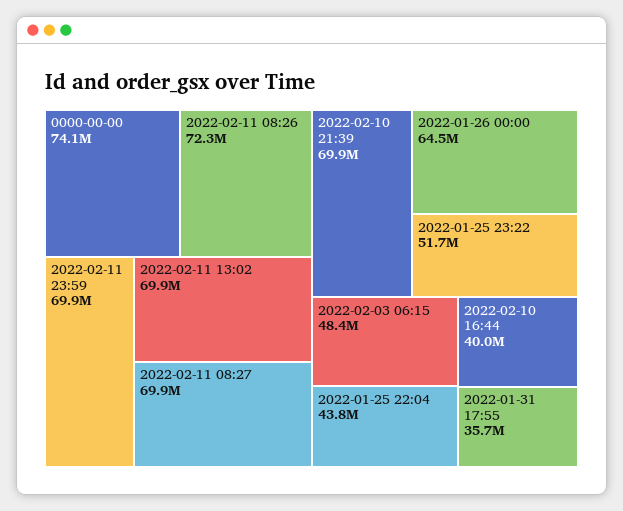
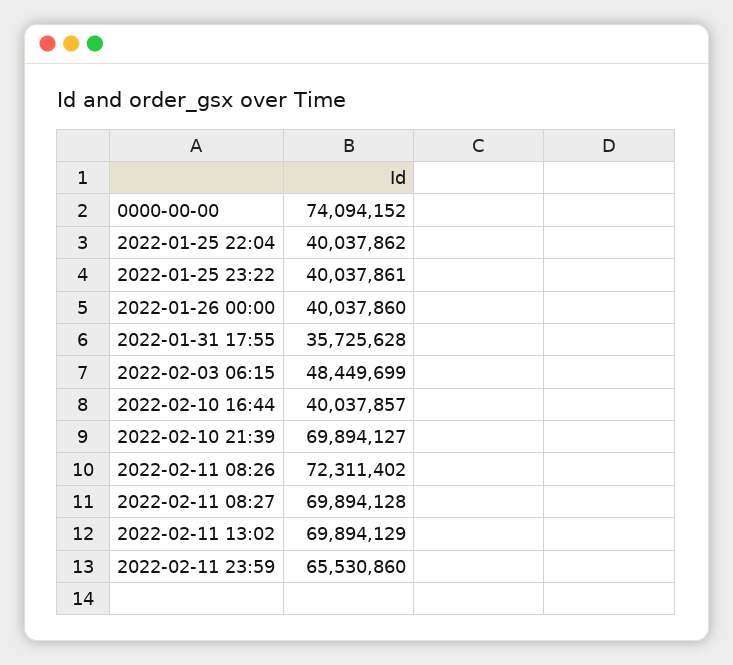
  {
    "0000-00-00": 74094152,
    "2022-02-11 08:26": 72311402,
-   "2022-02-11 23:59": 69900000,
+   "2022-02-11 23:59": 65530860,
    "2022-02-11 13:02": 69894129,
    "2022-02-11 08:27": 69894128,
    "2022-02-10 21:39": 69894127,
-   "2022-01-26 00:00": 64500000,
+   "2022-01-26 00:00": 40037860,
-   "2022-01-25 23:22": 51700000,
+   "2022-01-25 23:22": 40037861,
    "2022-02-03 06:15": 48449699,
-   "2022-01-25 22:04": 43800000,
+   "2022-01-25 22:04": 40037862,
    "2022-02-10 16:44": 40037857,
    "2022-01-31 17:55": 35725628
  }

